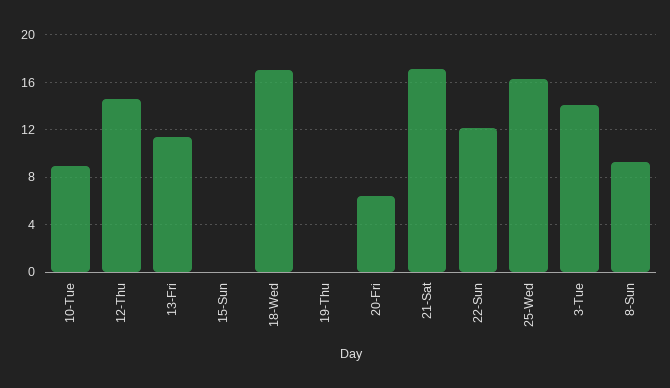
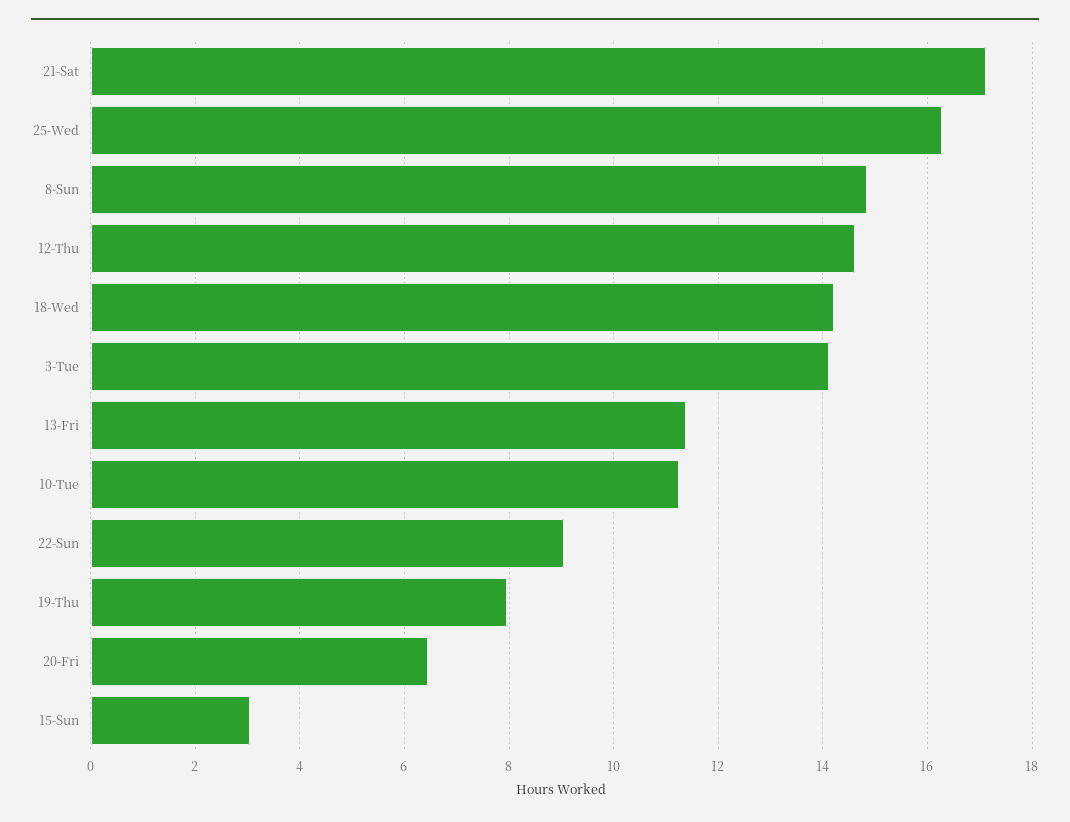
  {
-   "10-Tue": 9,
+   "10-Tue": 11.2,
    "12-Thu": 14.6,
    "13-Fri": 11.4,
-   "15-Sun": 0,
+   "15-Sun": 3,
-   "18-Wed": 17,
+   "18-Wed": 14.2,
-   "19-Thu": 0,
+   "19-Thu": 8,
    "20-Fri": 6.4,
    "21-Sat": 17.2,
-   "22-Sun": 12,
+   "22-Sun": 9,
    "25-Wed": 16.2,
    "3-Tue": 14.2,
-   "8-Sun": 9
+   "8-Sun": 14.8
  }

